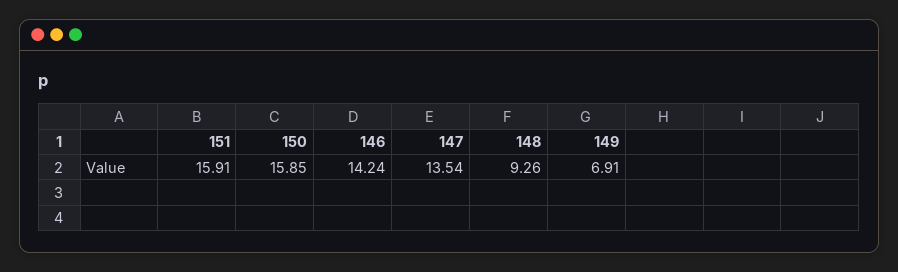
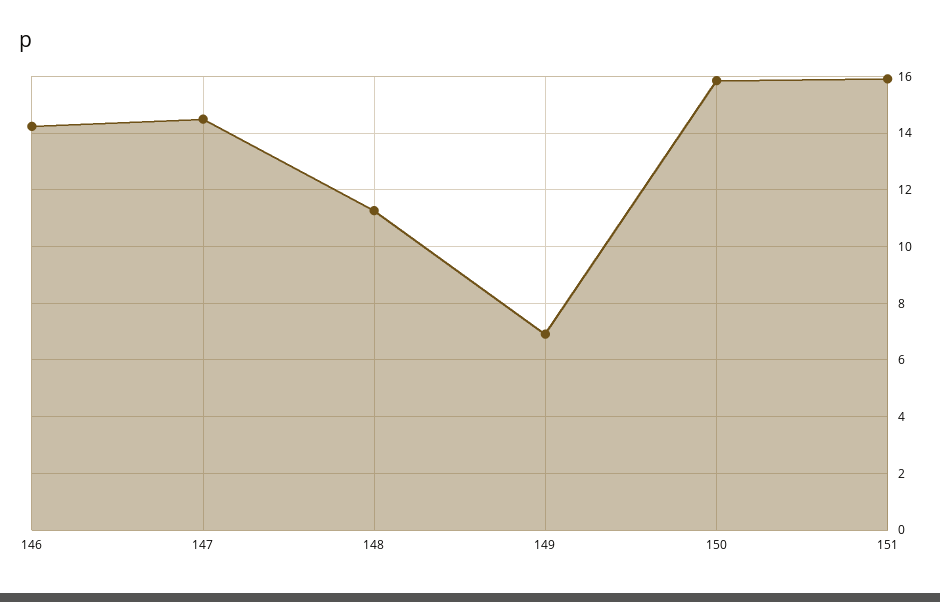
  {
    "151": 15.91,
    "150": 15.85,
    "146": 14.24,
-   "147": 13.54,
+   "147": 14.5,
-   "148": 9.26,
+   "148": 11.25,
    "149": 6.91
  }

